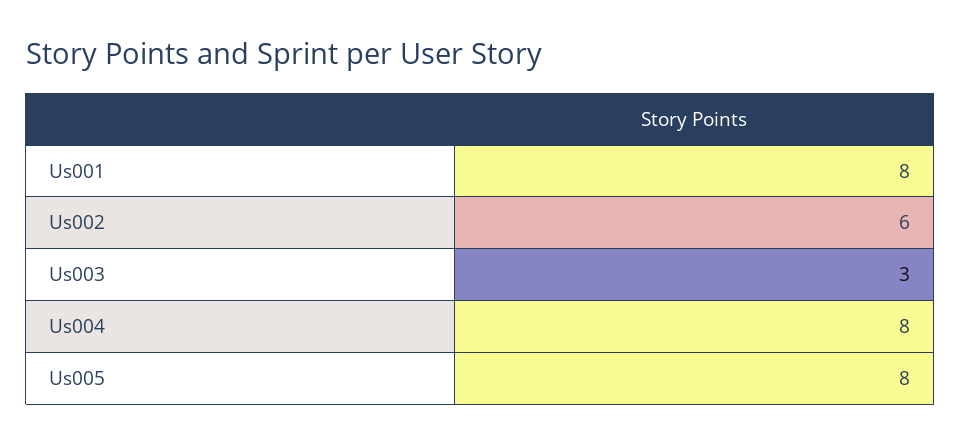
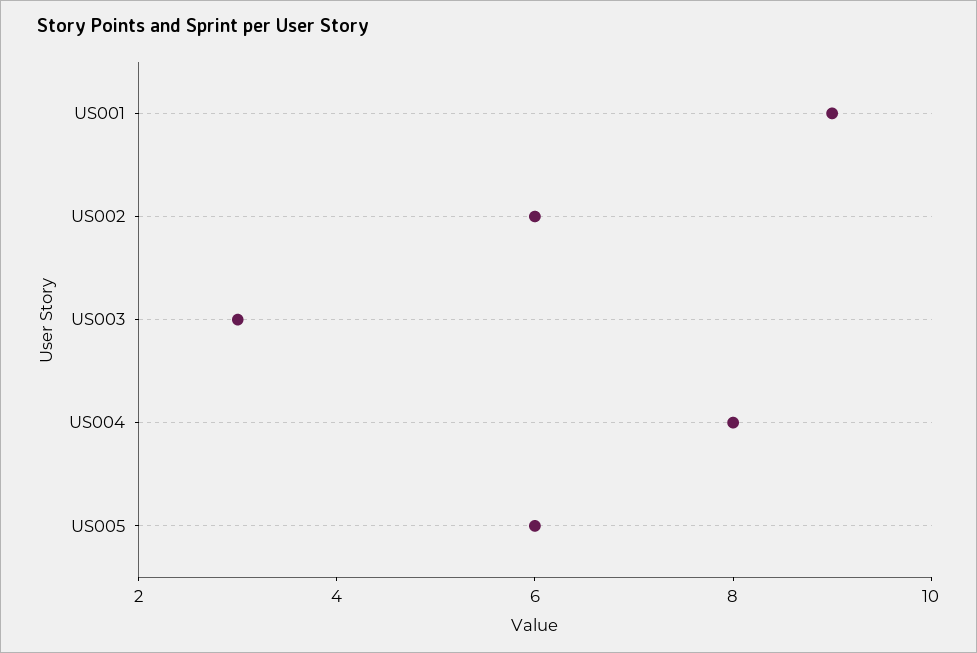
  {
-   "Us001": 8,
+   "Us001": 9,
    "Us002": 6,
    "Us003": 3,
    "Us004": 8,
-   "Us005": 8
+   "Us005": 6
  }

